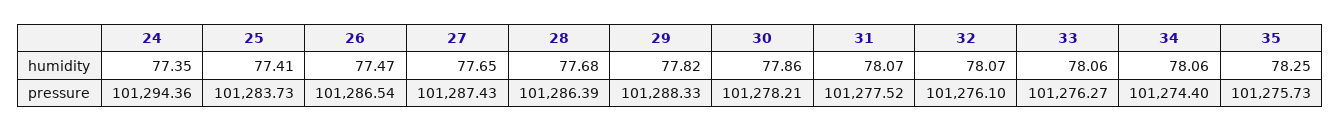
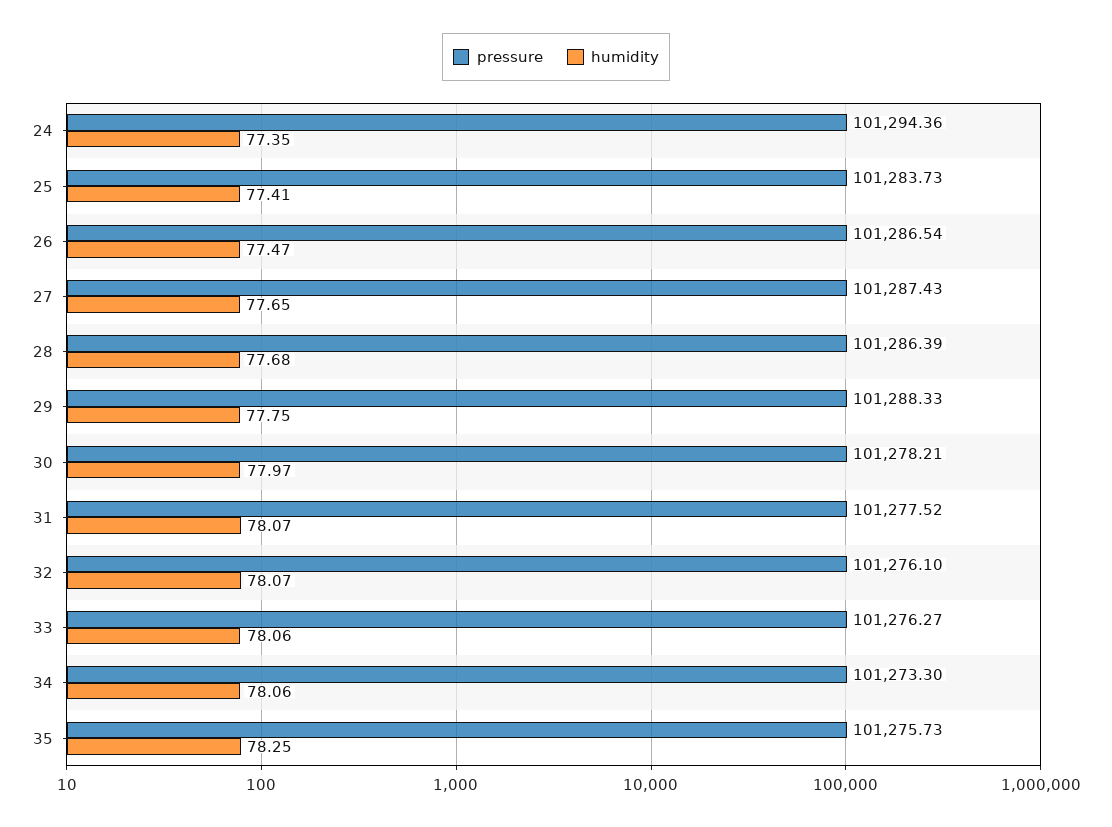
  {
    "humidity": {
      "24": 77.35,
      "25": 77.41,
      "26": 77.47,
      "27": 77.65,
      "28": 77.68,
-     "29": 77.82,
+     "29": 77.75,
-     "30": 77.86,
+     "30": 77.97,
      "31": 78.07,
      "32": 78.07,
      "33": 78.06,
      "34": 78.06,
      "35": 78.25
    },
    "pressure": {
      "24": 101294.36,
      "25": 101283.73,
      "26": 101286.54,
      "27": 101287.43,
      "28": 101286.39,
      "29": 101288.33,
      "30": 101278.21,
      "31": 101277.52,
      "32": 101276.1,
      "33": 101276.27,
-     "34": 101274.4,
+     "34": 101273.3,
      "35": 101275.73
    }
  }

